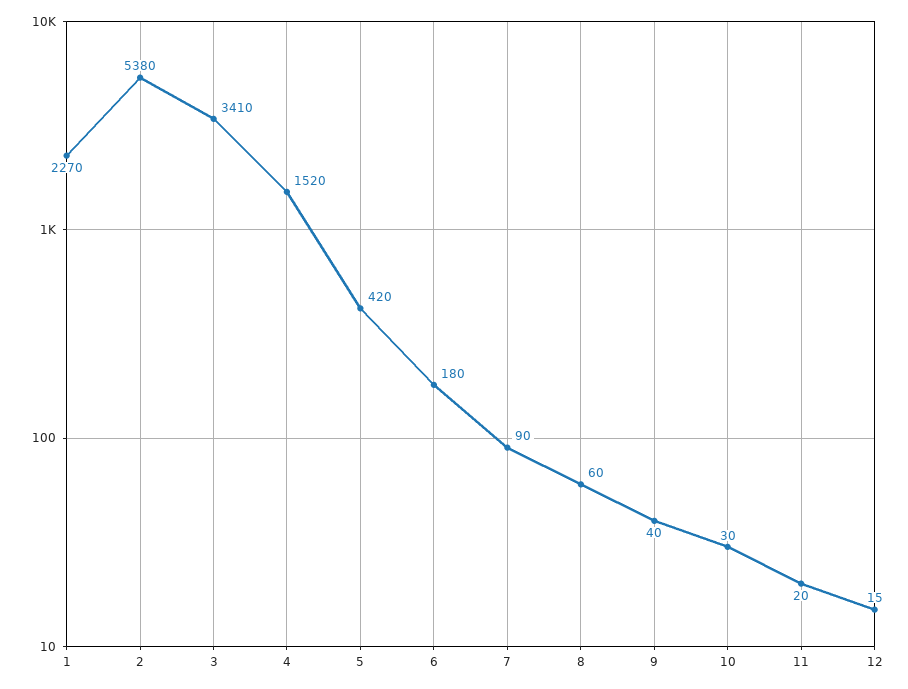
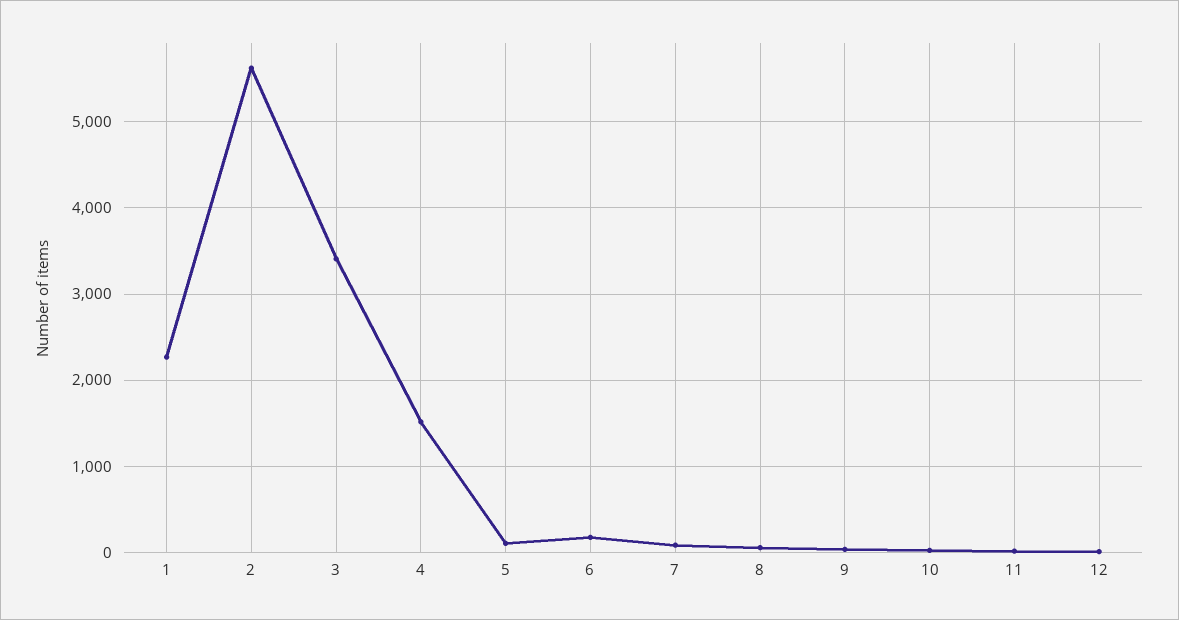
  {
    "1": 2270,
-   "2": 5380,
+   "2": 5600,
    "3": 3410,
    "4": 1520,
-   "5": 420,
+   "5": 100,
    "6": 180,
    "7": 90,
    "8": 60,
    "9": 40,
    "10": 30,
    "11": 20,
    "12": 15
  }

